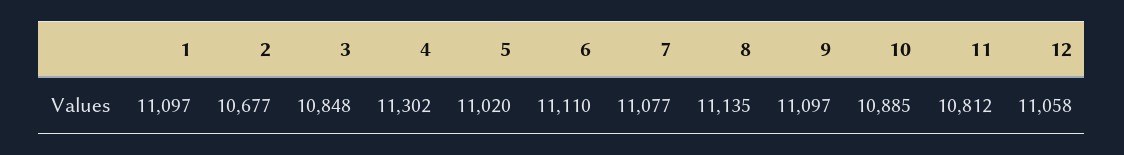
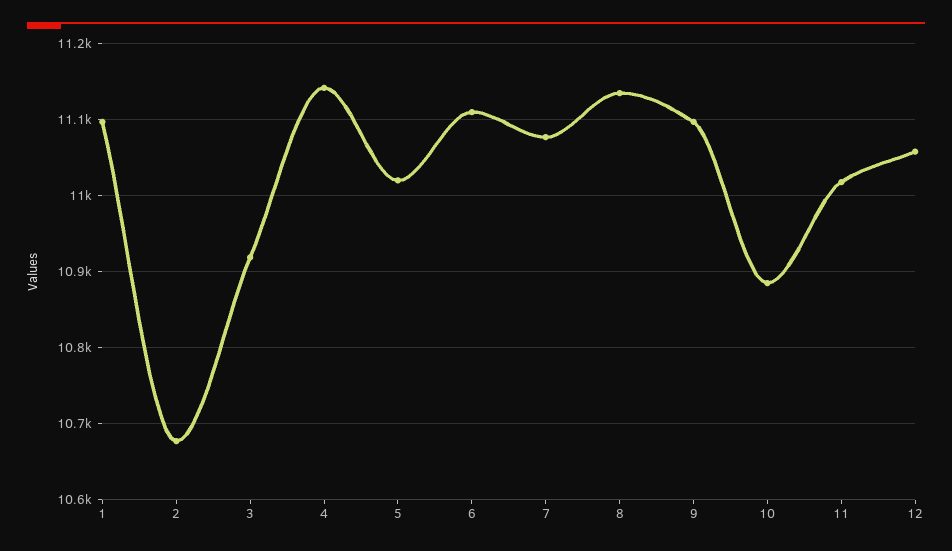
  {
    "1": 11097,
    "2": 10677,
-   "3": 10848,
+   "3": 10920,
-   "4": 11302,
+   "4": 11140,
    "5": 11020,
    "6": 11110,
    "7": 11077,
    "8": 11135,
    "9": 11097,
    "10": 10885,
-   "11": 10812,
+   "11": 11020,
    "12": 11058
  }

